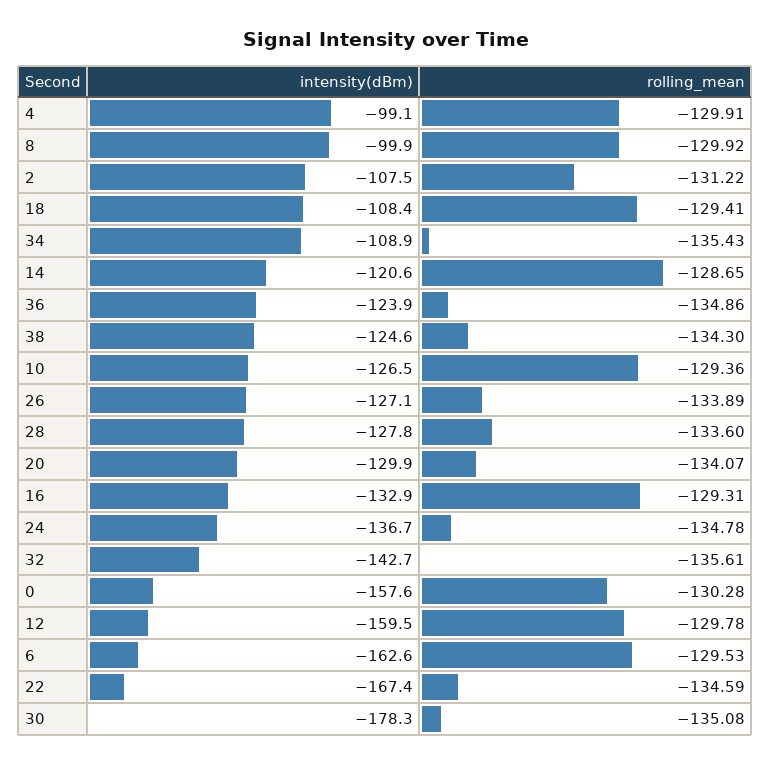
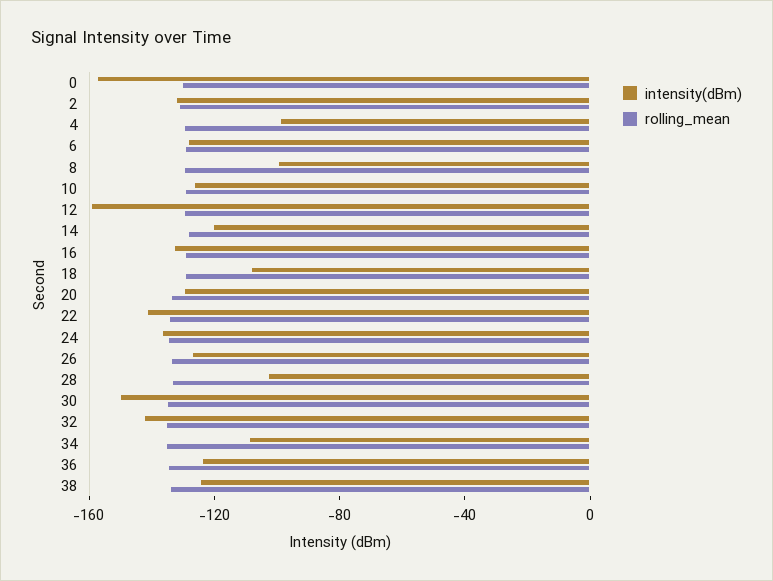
  {
    "intensity(dBm)": {
      "4": -99.1,
      "8": -99.9,
-     "2": -107.5,
+     "2": -130,
      "18": -108.4,
      "34": -108.9,
      "14": -120.6,
      "36": -123.9,
      "38": -124.6,
      "10": -126.5,
      "26": -127.1,
-     "28": -127.8,
+     "28": -100,
      "20": -129.9,
      "16": -132.9,
      "24": -136.7,
      "32": -142.7,
      "0": -157.6,
      "12": -159.5,
-     "6": -162.6,
+     "6": -130,
-     "22": -167.4,
+     "22": -140,
-     "30": -178.3
+     "30": -150
    },
    "rolling_mean": {
      "4": -129.91,
      "8": -129.92,
      "2": -131.22,
      "18": -129.41,
      "34": -135.43,
      "14": -128.65,
      "36": -134.86,
      "38": -134.3,
      "10": -129.36,
      "26": -133.89,
      "28": -133.6,
      "20": -134.07,
      "16": -129.31,
      "24": -134.78,
      "32": -135.61,
      "0": -130.28,
      "12": -129.78,
      "6": -129.53,
      "22": -134.59,
      "30": -135.08
    }
  }

